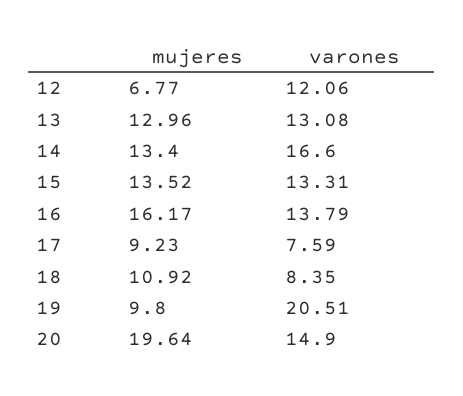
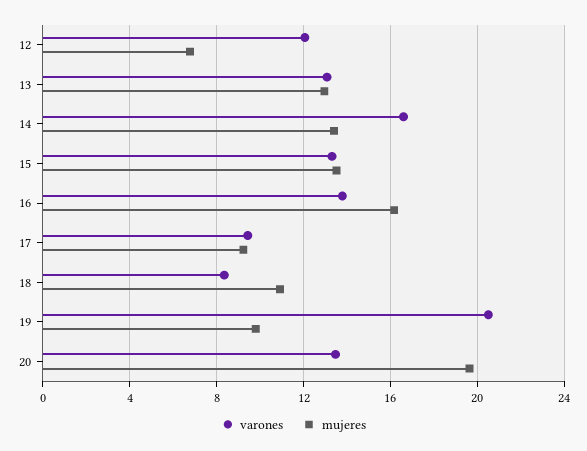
  {
    "mujeres": {
      "12": 6.77,
      "13": 12.96,
      "14": 13.4,
      "15": 13.52,
      "16": 16.17,
      "17": 9.23,
      "18": 10.92,
      "19": 9.8,
      "20": 19.64
    },
    "varones": {
      "12": 12.06,
      "13": 13.08,
      "14": 16.6,
      "15": 13.31,
      "16": 13.79,
-     "17": 7.59,
+     "17": 9.5,
      "18": 8.35,
      "19": 20.51,
-     "20": 14.9
+     "20": 13.5
    }
  }

